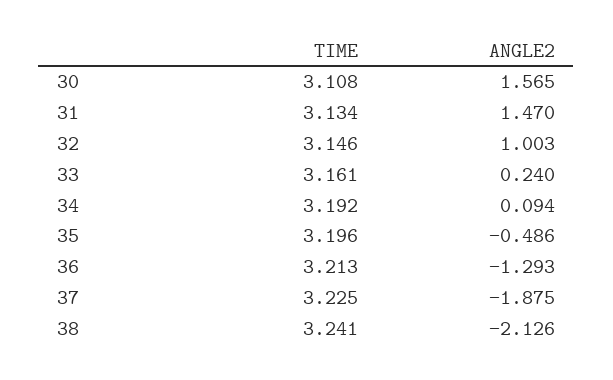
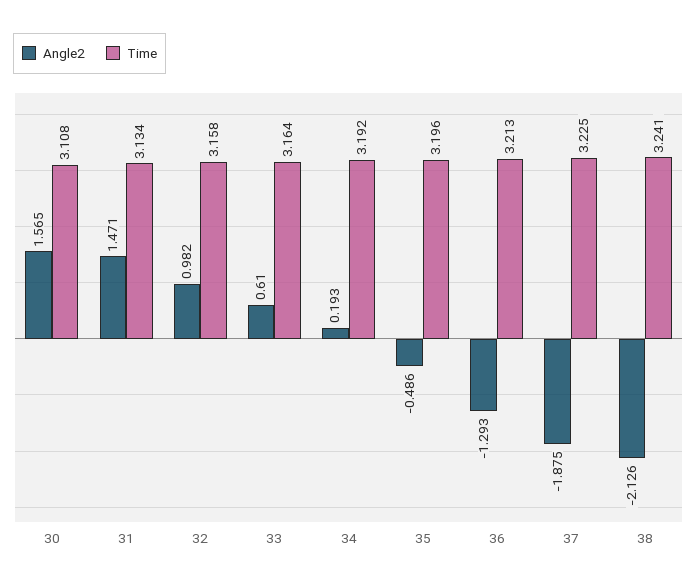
  {
    "TIME": {
      "30": 3.108,
      "31": 3.134,
-     "32": 3.146,
+     "32": 3.158,
-     "33": 3.161,
+     "33": 3.164,
      "34": 3.192,
      "35": 3.196,
      "36": 3.213,
      "37": 3.225,
      "38": 3.241
    },
    "ANGLE2": {
      "30": 1.565,
-     "31": 1.47,
+     "31": 1.471,
-     "32": 1.003,
+     "32": 0.982,
-     "33": 0.24,
+     "33": 0.61,
-     "34": 0.094,
+     "34": 0.193,
      "35": -0.486,
      "36": -1.293,
      "37": -1.875,
      "38": -2.126
    }
  }

